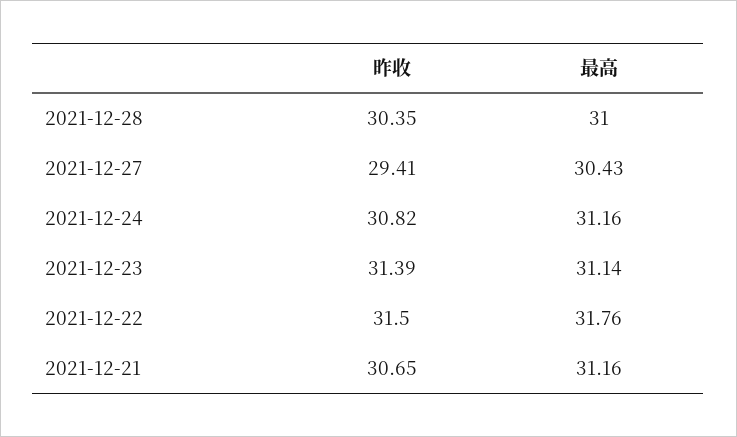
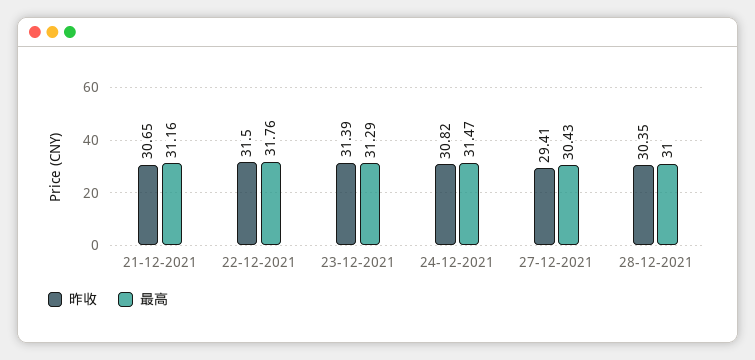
  {
    "昨收": {
      "2021-12-28": 30.35,
      "2021-12-27": 29.41,
      "2021-12-24": 30.82,
      "2021-12-23": 31.39,
      "2021-12-22": 31.5,
      "2021-12-21": 30.65
    },
    "最高": {
      "2021-12-28": 31,
      "2021-12-27": 30.43,
-     "2021-12-24": 31.16,
+     "2021-12-24": 31.47,
-     "2021-12-23": 31.14,
+     "2021-12-23": 31.29,
      "2021-12-22": 31.76,
      "2021-12-21": 31.16
    }
  }

